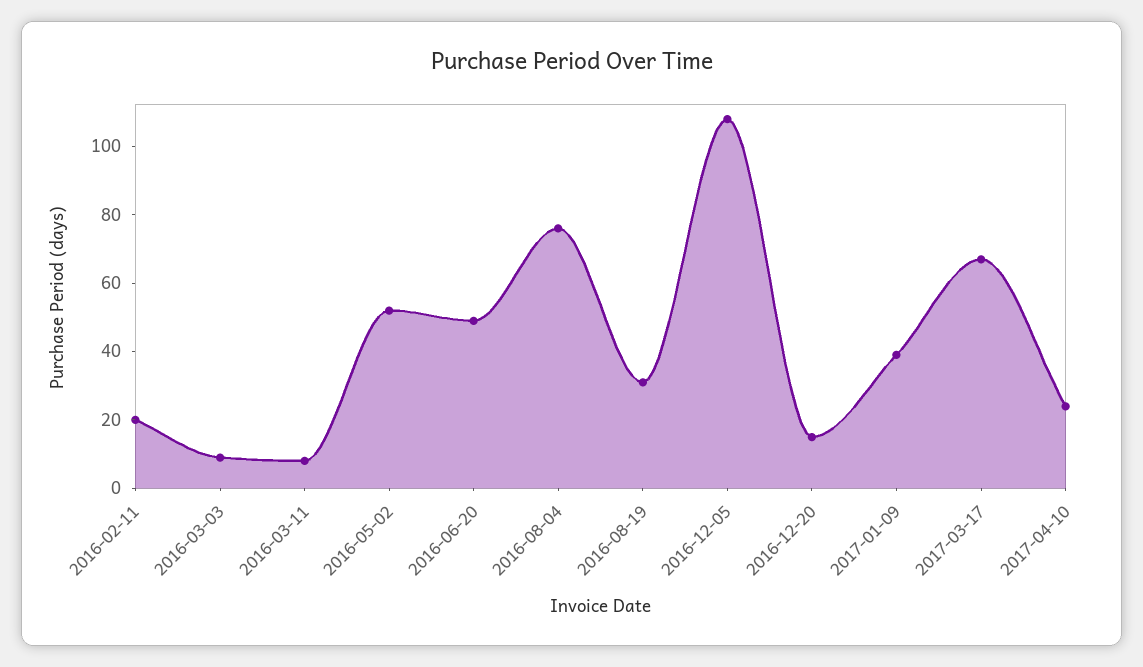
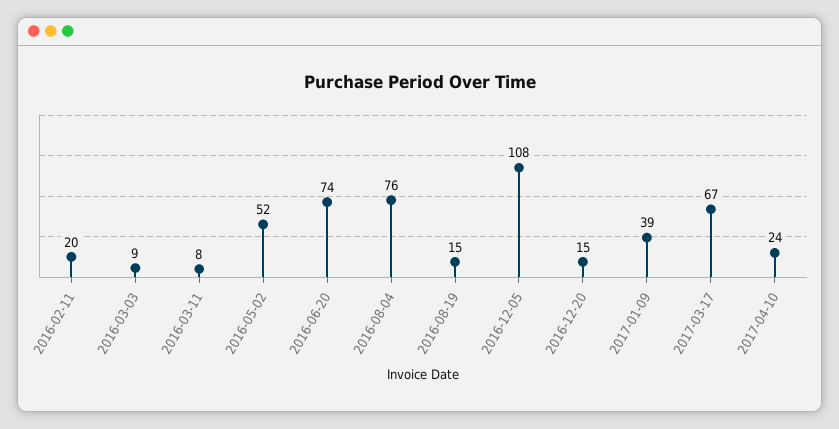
  {
    "2016-02-11": 20,
    "2016-03-03": 9,
    "2016-03-11": 8,
    "2016-05-02": 52,
-   "2016-06-20": 50,
+   "2016-06-20": 74,
    "2016-08-04": 76,
-   "2016-08-19": 30,
+   "2016-08-19": 15,
    "2016-12-05": 108,
    "2016-12-20": 15,
    "2017-01-09": 39,
    "2017-03-17": 67,
    "2017-04-10": 24
  }

